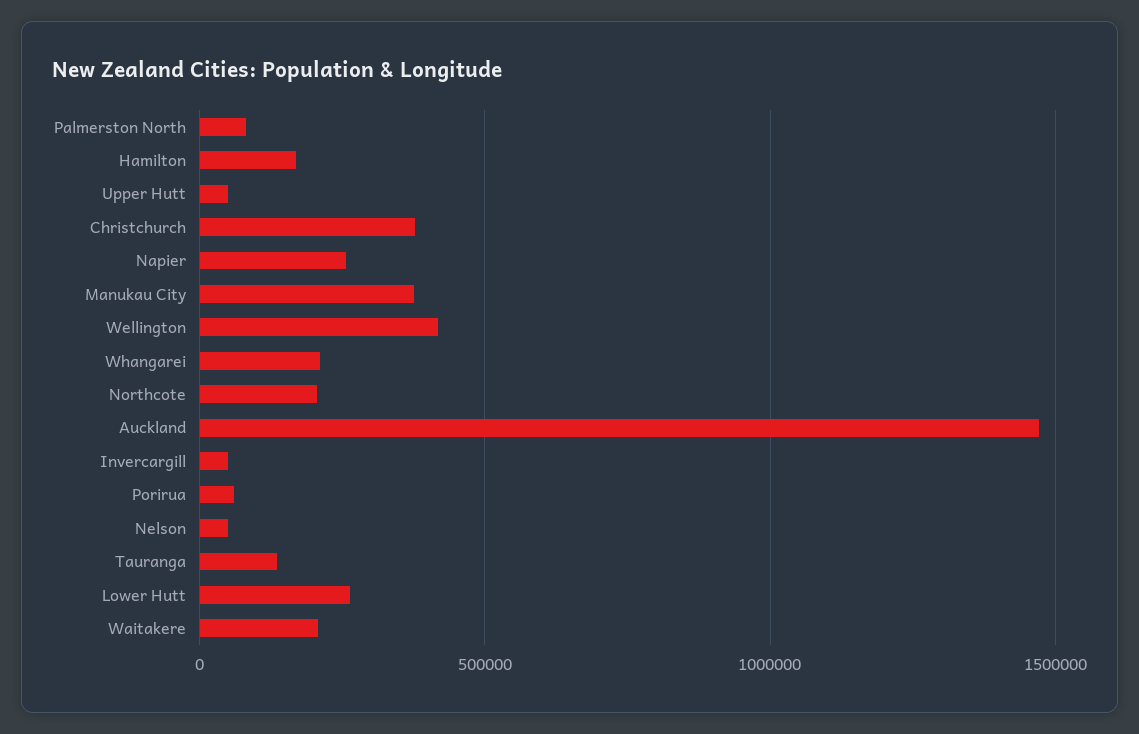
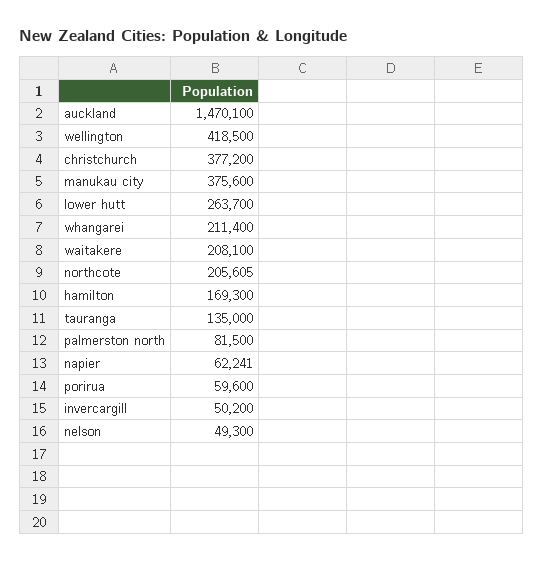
  {
    "Palmerston North": 81500,
    "Hamilton": 169300,
-   "Upper Hutt": 50000,
    "Christchurch": 377200,
-   "Napier": 250000,
+   "Napier": 62241,
    "Manukau City": 375600,
    "Wellington": 418500,
    "Whangarei": 211400,
    "Northcote": 205605,
    "Auckland": 1470100,
    "Invercargill": 50200,
    "Porirua": 59600,
    "Nelson": 49300,
    "Tauranga": 135000,
    "Lower Hutt": 263700,
    "Waitakere": 208100
  }

